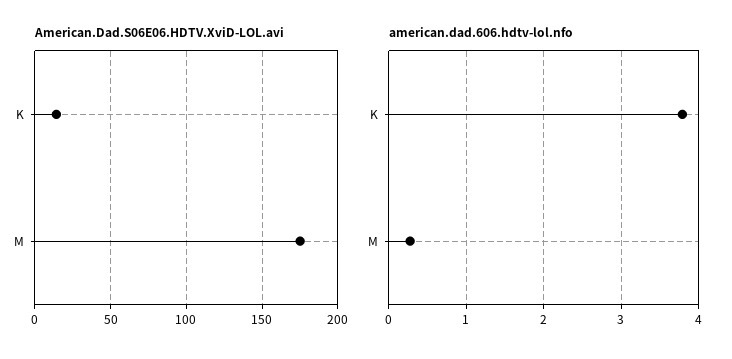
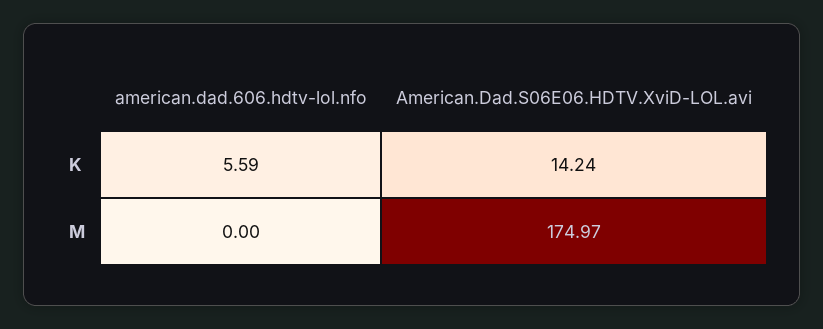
  {
    "American.Dad.S06E06.HDTV.XviD-LOL.avi": {
      "K": 14.24,
      "M": 174.97
    },
    "american.dad.606.hdtv-lol.nfo": {
-     "K": 3.8,
+     "K": 5.59,
-     "M": 0.3
+     "M": 0
    }
  }

